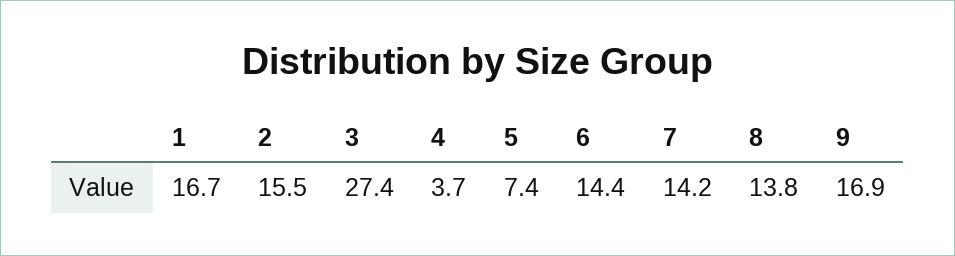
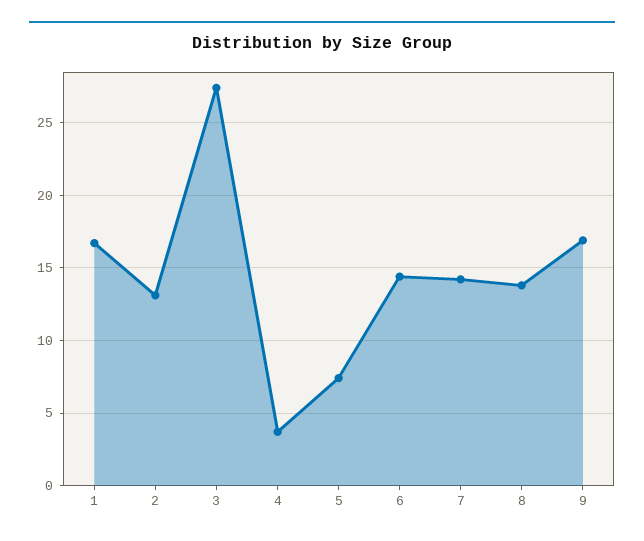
  {
    "1": 16.7,
-   "2": 15.5,
+   "2": 13,
    "3": 27.4,
    "4": 3.7,
    "5": 7.4,
    "6": 14.4,
    "7": 14.2,
    "8": 13.8,
    "9": 16.9
  }

